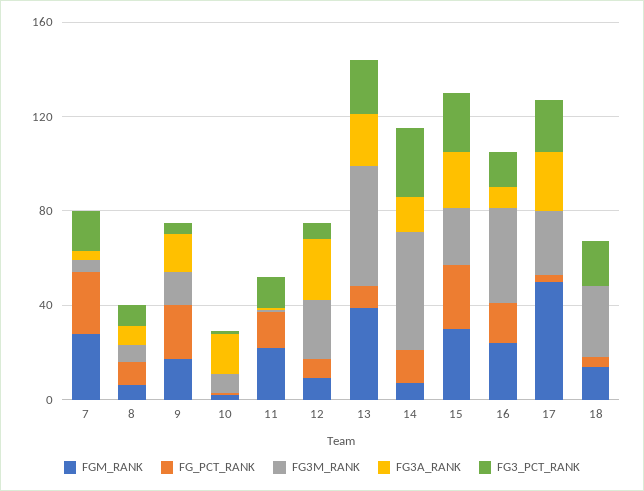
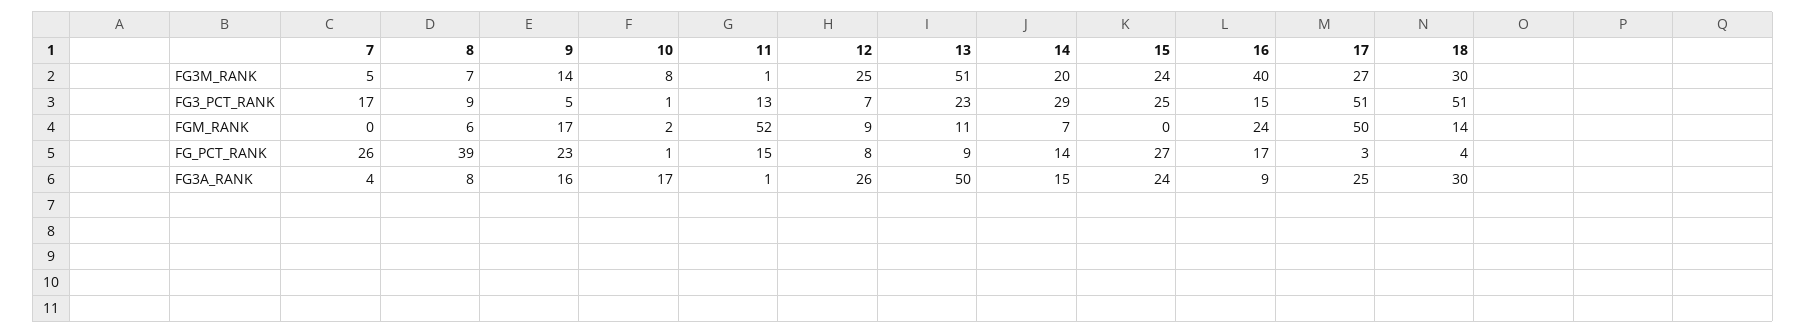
  {
    "FGM_RANK": {
-     "7": 30,
+     "7": 0,
      "8": 6,
      "9": 17,
      "10": 2,
-     "11": 20,
+     "11": 52,
      "12": 9,
-     "13": 40,
+     "13": 11,
      "14": 7,
-     "15": 30,
+     "15": 0,
      "16": 24,
      "17": 50,
      "18": 14
    },
    "FG_PCT_RANK": {
      "7": 26,
-     "8": 10,
+     "8": 39,
      "9": 23,
      "10": 1,
      "11": 15,
      "12": 8,
      "13": 9,
      "14": 14,
      "15": 27,
      "16": 17,
      "17": 3,
      "18": 4
    },
    "FG3M_RANK": {
      "7": 5,
      "8": 7,
      "9": 14,
      "10": 8,
      "11": 1,
      "12": 25,
      "13": 51,
-     "14": 50,
+     "14": 20,
      "15": 24,
      "16": 40,
      "17": 27,
      "18": 30
    },
    "FG3A_RANK": {
      "7": 4,
      "8": 8,
      "9": 16,
      "10": 17,
      "11": 1,
      "12": 26,
-     "13": 20,
+     "13": 50,
      "14": 15,
      "15": 24,
      "16": 9,
      "17": 25,
-     "18": 0
+     "18": 30
    },
    "FG3_PCT_RANK": {
      "7": 17,
      "8": 9,
      "9": 5,
      "10": 1,
      "11": 13,
      "12": 7,
      "13": 23,
      "14": 29,
      "15": 25,
      "16": 15,
-     "17": 20,
+     "17": 51,
-     "18": 20
+     "18": 51
    }
  }

